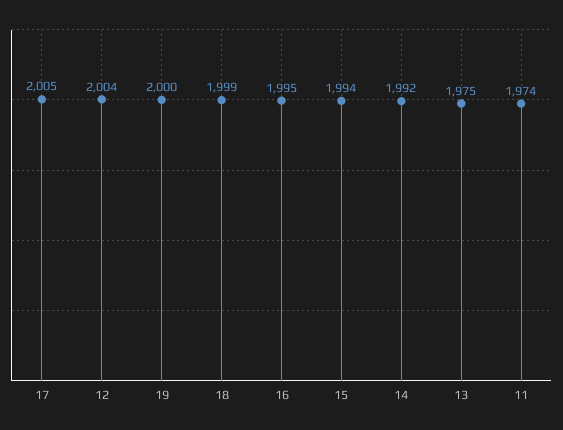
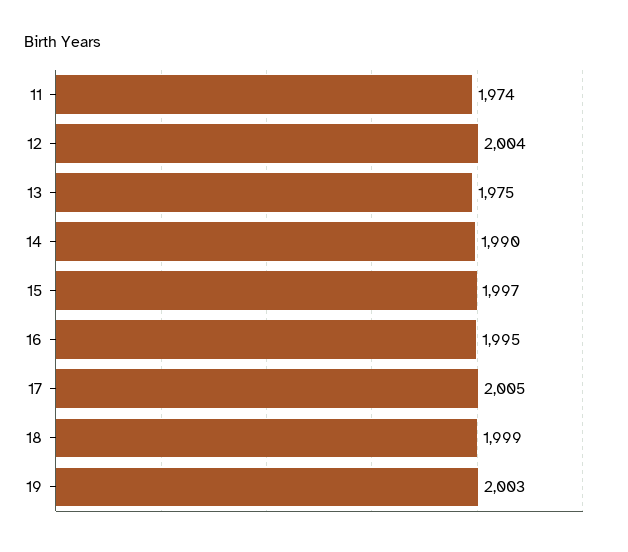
  {
    "17": 2005,
    "12": 2004,
-   "19": 2000,
+   "19": 2003,
    "18": 1999,
    "16": 1995,
-   "15": 1994,
+   "15": 1997,
-   "14": 1992,
+   "14": 1990,
    "13": 1975,
    "11": 1974
  }

